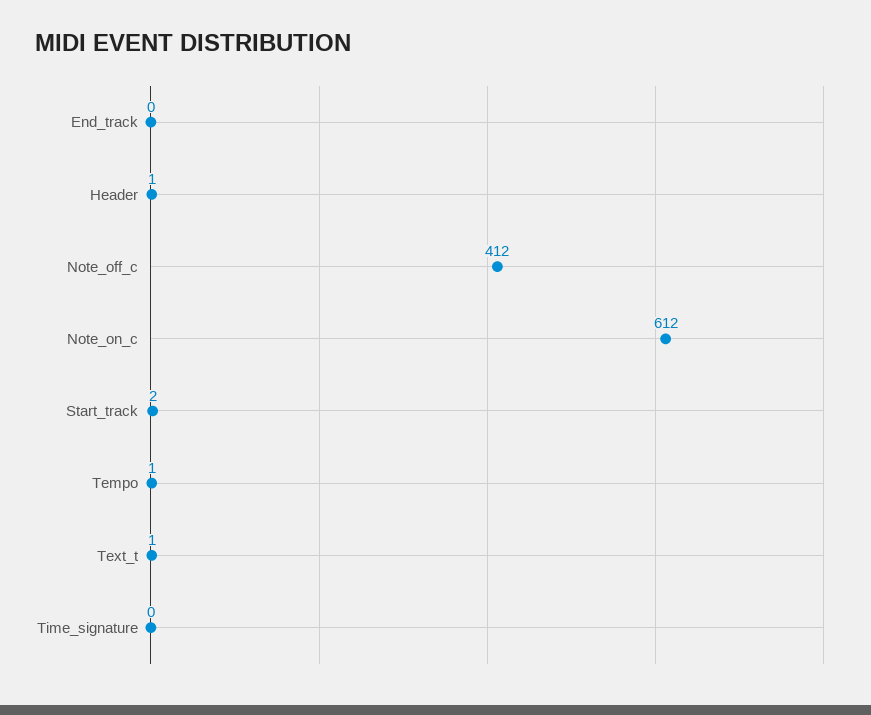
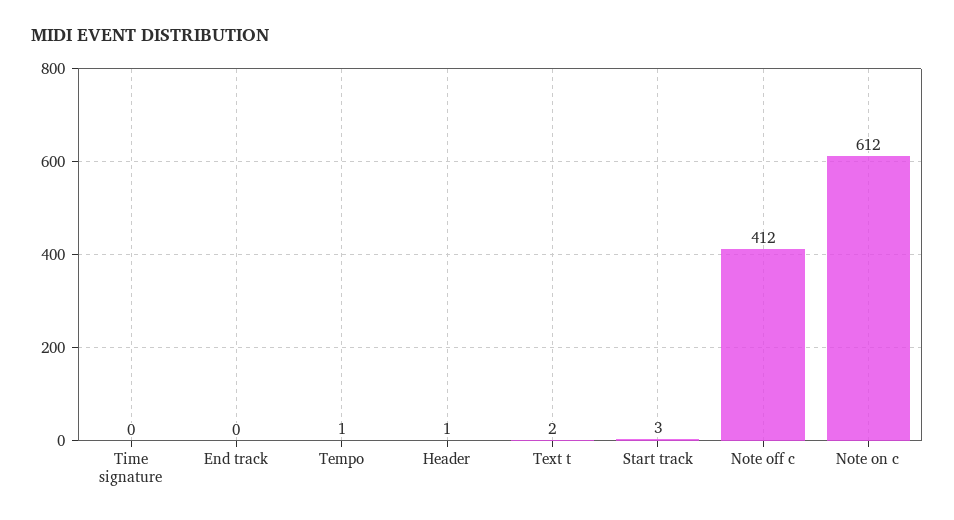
  {
    "End_track": 0,
    "Header": 1,
    "Note_off_c": 412,
    "Note_on_c": 612,
-   "Start_track": 2,
+   "Start_track": 3,
    "Tempo": 1,
-   "Text_t": 1,
+   "Text_t": 2,
    "Time_signature": 0
  }

